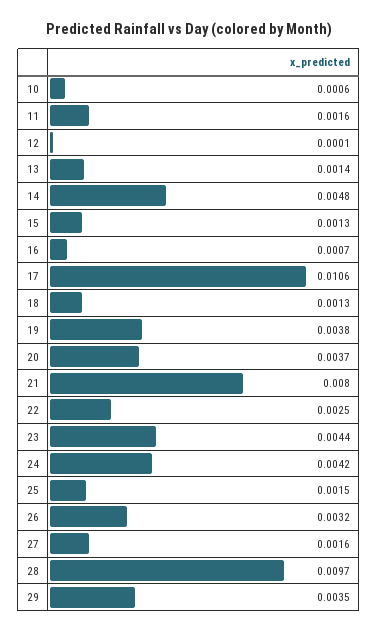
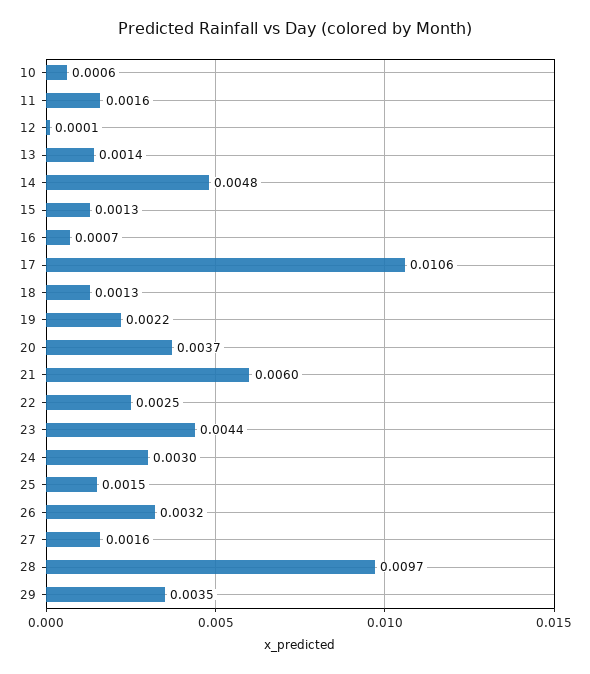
  {
    "10": 0.0006,
    "11": 0.0016,
    "12": 0.0001,
    "13": 0.0014,
    "14": 0.0048,
    "15": 0.0013,
    "16": 0.0007,
    "17": 0.0106,
    "18": 0.0013,
-   "19": 0.0038,
+   "19": 0.0022,
    "20": 0.0037,
-   "21": 0.008,
+   "21": 0.006,
    "22": 0.0025,
    "23": 0.0044,
-   "24": 0.0042,
+   "24": 0.003,
    "25": 0.0015,
    "26": 0.0032,
    "27": 0.0016,
    "28": 0.0097,
    "29": 0.0035
  }

